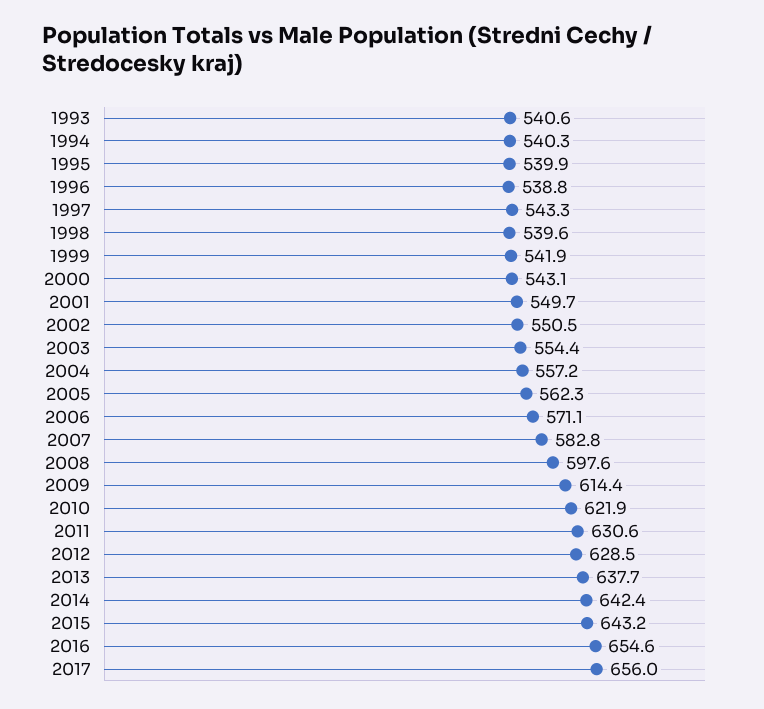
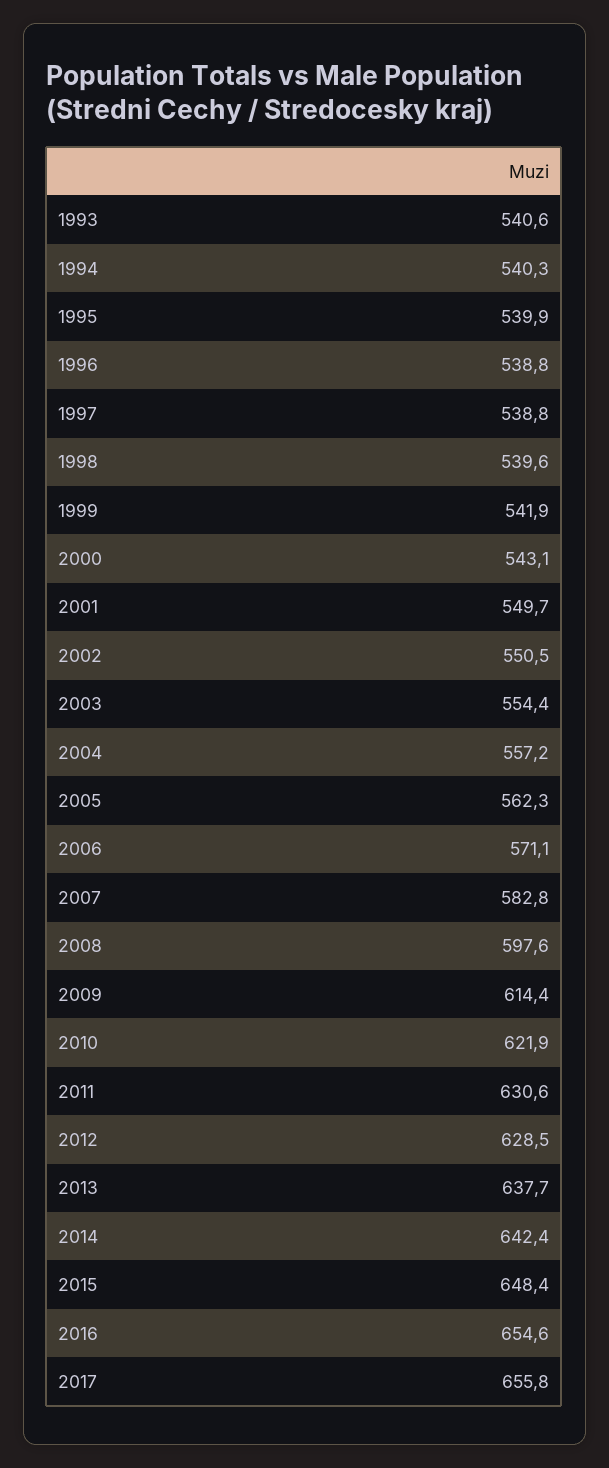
  {
    "1993": 540.6,
    "1994": 540.3,
    "1995": 539.9,
    "1996": 538.8,
-   "1997": 543.3,
+   "1997": 538.8,
    "1998": 539.6,
    "1999": 541.9,
    "2000": 543.1,
    "2001": 549.7,
    "2002": 550.5,
    "2003": 554.4,
    "2004": 557.2,
    "2005": 562.3,
    "2006": 571.1,
    "2007": 582.8,
    "2008": 597.6,
    "2009": 614.4,
    "2010": 621.9,
    "2011": 630.6,
    "2012": 628.5,
    "2013": 637.7,
    "2014": 642.4,
-   "2015": 643.2,
+   "2015": 648.4,
    "2016": 654.6,
-   "2017": 656
+   "2017": 655.8
  }

